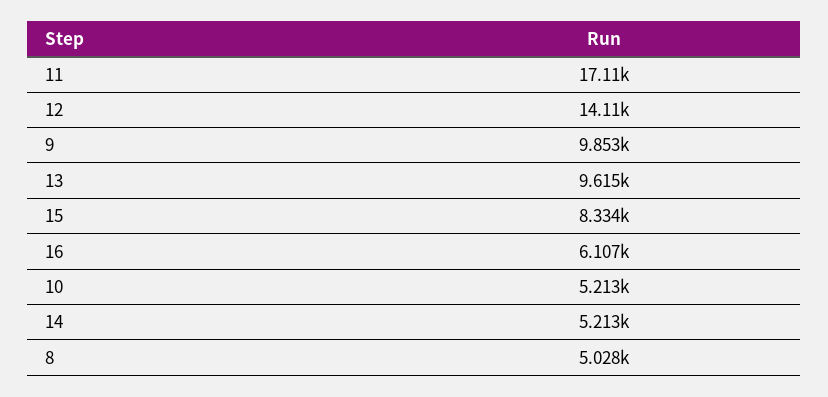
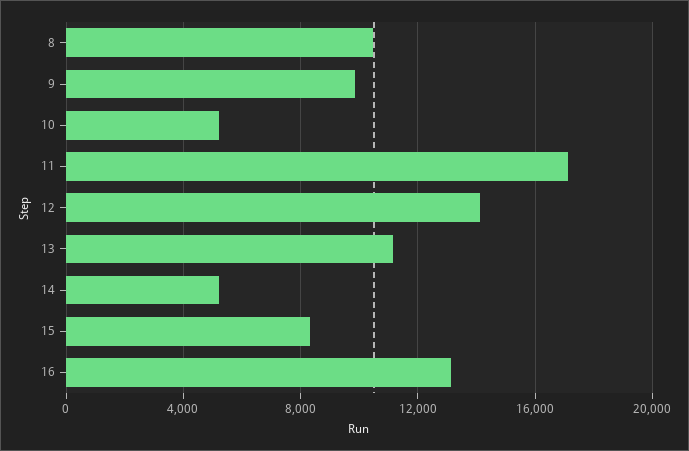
  {
    "11": 17110,
    "12": 14110,
    "9": 9853,
-   "13": 9615,
+   "13": 11000,
    "15": 8334,
-   "16": 6107,
+   "16": 13000,
    "10": 5213,
    "14": 5213,
-   "8": 5028
+   "8": 10500
  }

